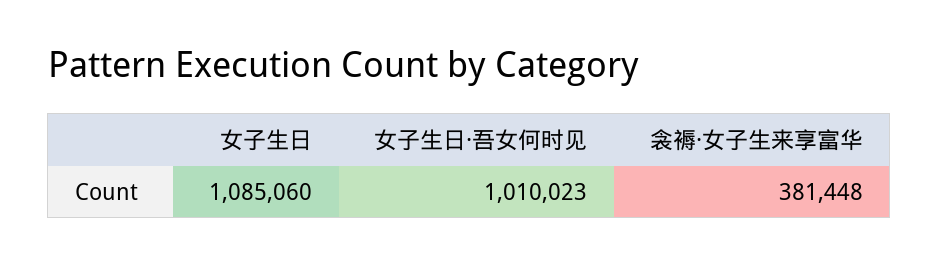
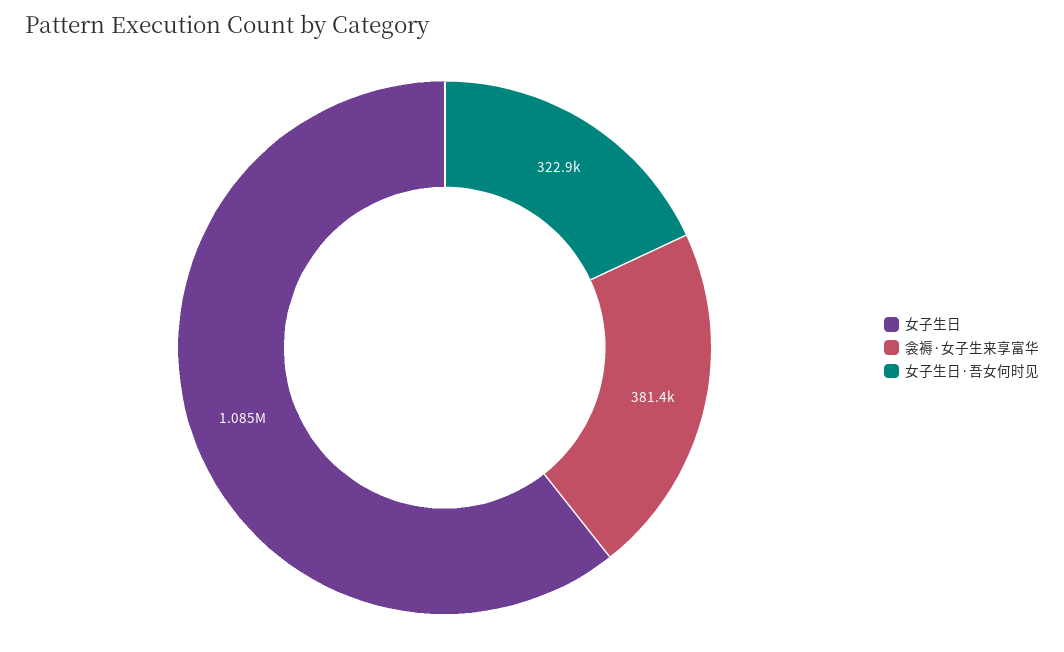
  {
    "女子生日": 1085060,
-   "女子生日·吾女何时见": 1010023,
+   "女子生日·吾女何时见": 322900,
    "衾褥·女子生来享富华": 381448
  }

